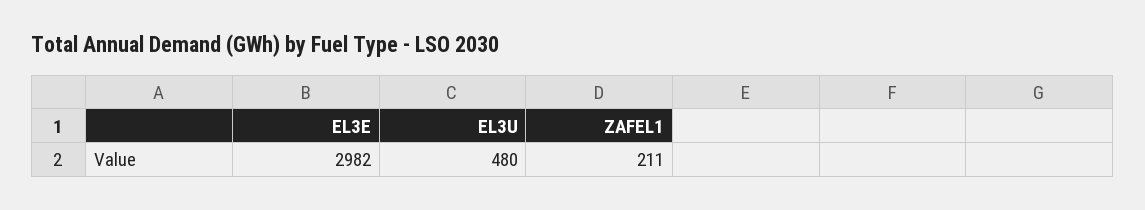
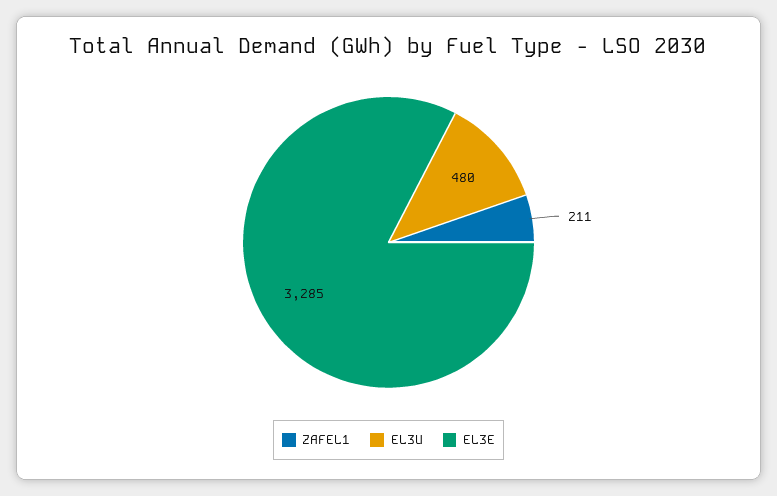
  {
-   "EL3E": 2982,
+   "EL3E": 3285,
    "EL3U": 480,
    "ZAFEL1": 211
  }

